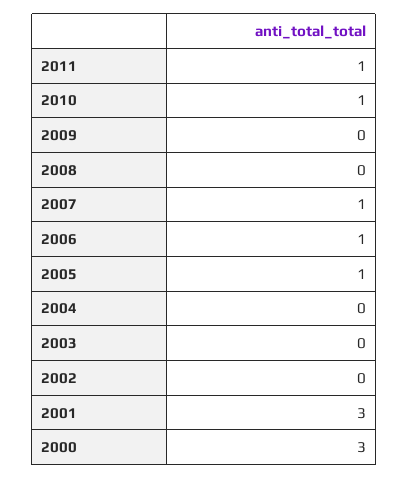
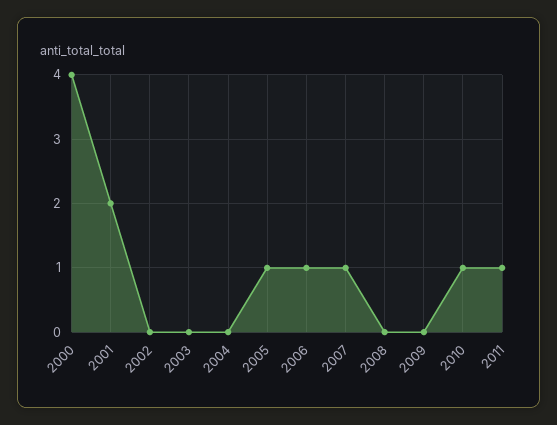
  {
    "2011": 1,
    "2010": 1,
    "2009": 0,
    "2008": 0,
    "2007": 1,
    "2006": 1,
    "2005": 1,
    "2004": 0,
    "2003": 0,
    "2002": 0,
-   "2001": 3,
+   "2001": 2,
-   "2000": 3
+   "2000": 4
  }

